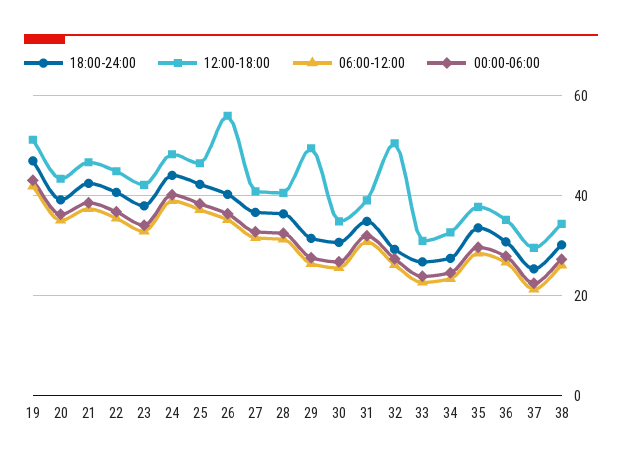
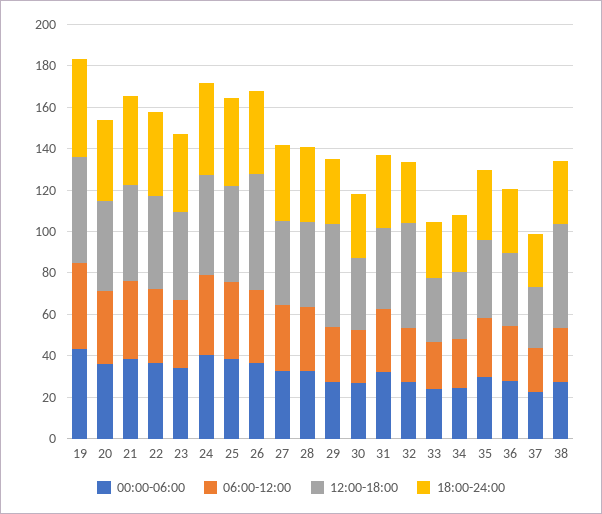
  {
    "18:00-24:00": {
      "19": 48,
      "20": 40,
      "21": 42,
      "22": 40,
      "23": 38,
      "24": 44,
      "25": 42,
      "26": 40,
      "27": 36,
      "28": 36,
      "29": 32,
      "30": 30,
      "31": 34,
      "32": 30,
      "33": 26,
      "34": 28,
      "35": 34,
      "36": 30,
      "37": 26,
      "38": 30
    },
    "12:00-18:00": {
      "19": 52,
      "20": 44,
      "21": 46,
      "22": 44,
      "23": 42,
      "24": 48,
      "25": 46,
      "26": 56,
      "27": 40,
      "28": 40,
      "29": 50,
      "30": 34,
      "31": 40,
      "32": 50,
      "33": 32,
      "34": 32,
      "35": 38,
      "36": 36,
      "37": 30,
-     "38": 34
+     "38": 50
    },
    "06:00-12:00": {
      "19": 42,
      "20": 36,
      "21": 38,
      "22": 36,
      "23": 32,
      "24": 40,
      "25": 38,
      "26": 36,
      "27": 32,
      "28": 32,
      "29": 26,
      "30": 26,
      "31": 30,
      "32": 26,
      "33": 22,
      "34": 24,
      "35": 28,
      "36": 26,
      "37": 22,
      "38": 26
    },
    "00:00-06:00": {
      "19": 44,
      "20": 36,
      "21": 38,
      "22": 36,
      "23": 34,
      "24": 40,
      "25": 38,
      "26": 36,
      "27": 32,
      "28": 32,
      "29": 28,
      "30": 26,
      "31": 32,
      "32": 28,
      "33": 24,
      "34": 24,
      "35": 30,
      "36": 28,
      "37": 22,
      "38": 28
    }
  }

